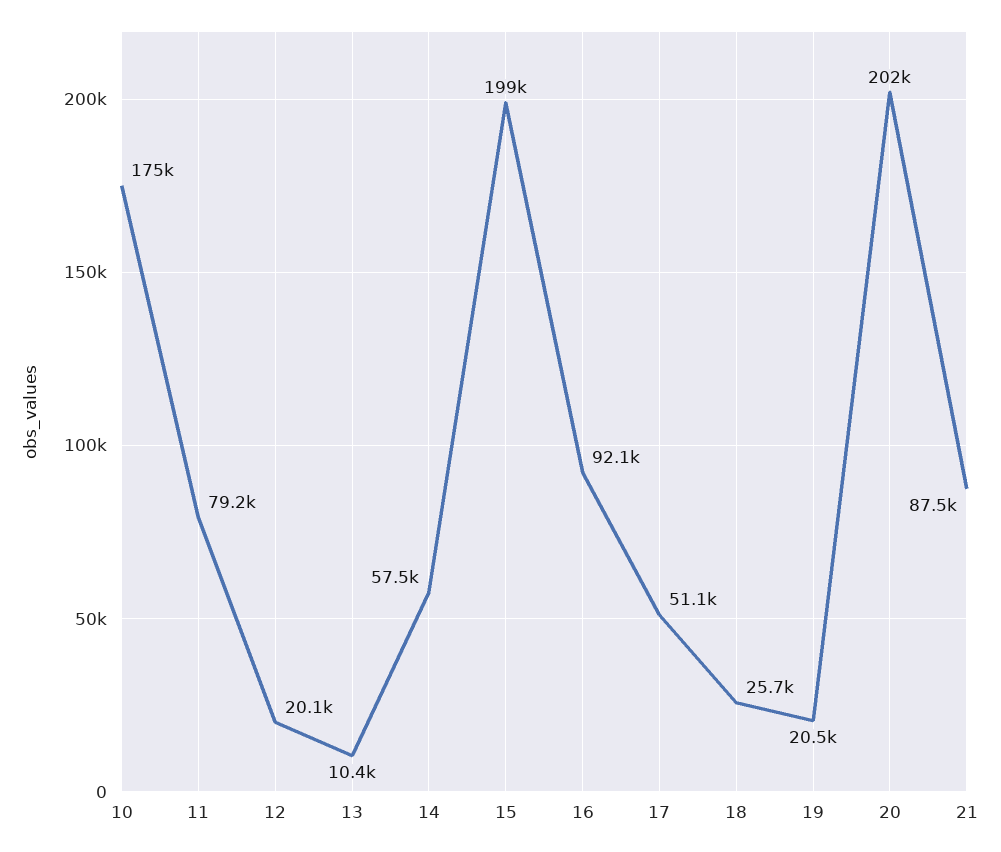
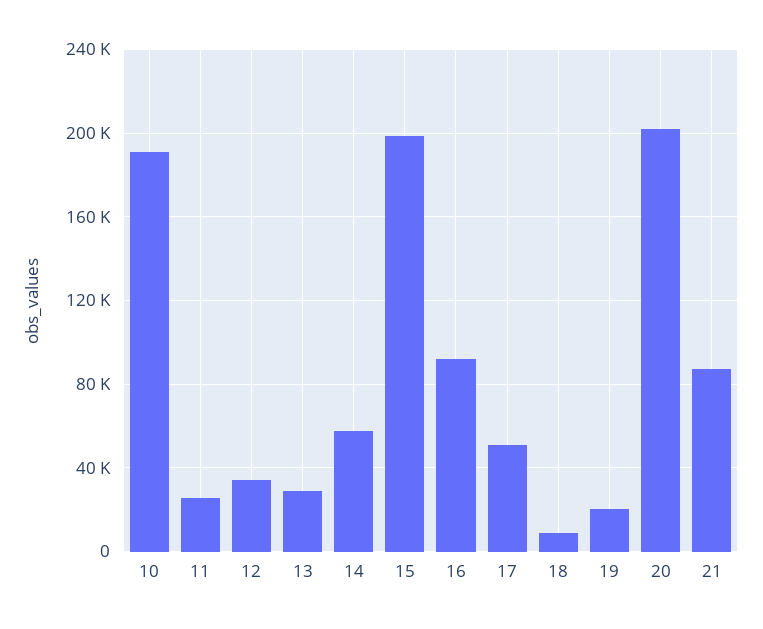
  {
-   "10": 175000,
+   "10": 190000,
-   "11": 79200,
+   "11": 25000,
-   "12": 20100,
+   "12": 35000,
-   "13": 10400,
+   "13": 30000,
    "14": 57500,
    "15": 199000,
    "16": 92100,
    "17": 51100,
-   "18": 25700,
+   "18": 10000,
    "19": 20500,
    "20": 202000,
    "21": 87500
  }

